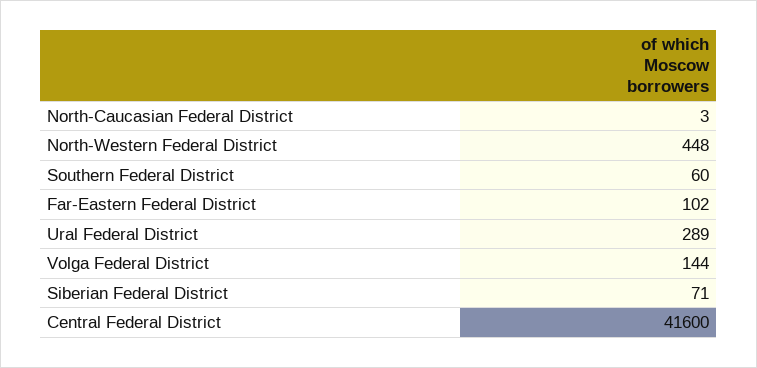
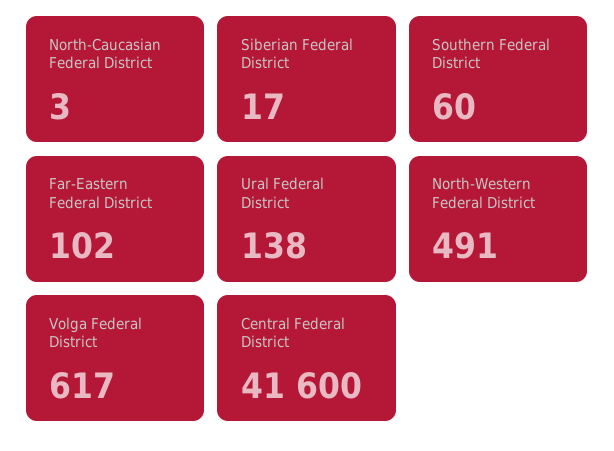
  {
    "North-Caucasian Federal District": 3,
-   "North-Western Federal District": 448,
+   "North-Western Federal District": 491,
    "Southern Federal District": 60,
    "Far-Eastern Federal District": 102,
-   "Ural Federal District": 289,
+   "Ural Federal District": 138,
-   "Volga Federal District": 144,
+   "Volga Federal District": 617,
-   "Siberian Federal District": 71,
+   "Siberian Federal District": 17,
    "Central Federal District": 41600
  }

